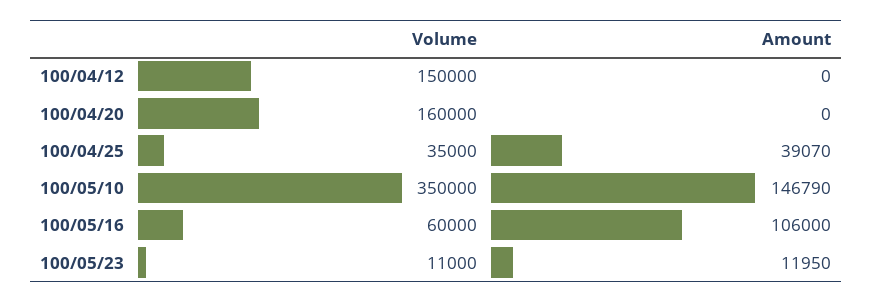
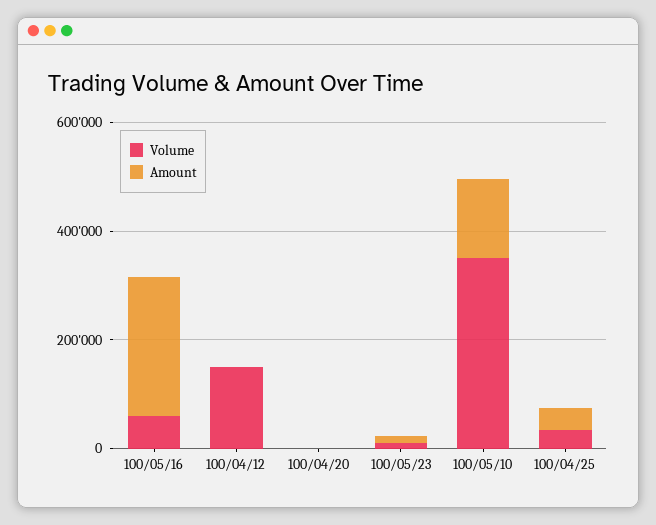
  {
    "Volume": {
      "100/04/12": 150000,
-     "100/04/20": 160000,
+     "100/04/20": 0,
      "100/04/25": 35000,
      "100/05/10": 350000,
      "100/05/16": 60000,
      "100/05/23": 11000
    },
    "Amount": {
      "100/04/12": 0,
      "100/04/20": 0,
      "100/04/25": 39070,
      "100/05/10": 146790,
-     "100/05/16": 106000,
+     "100/05/16": 250000,
      "100/05/23": 11950
    }
  }

